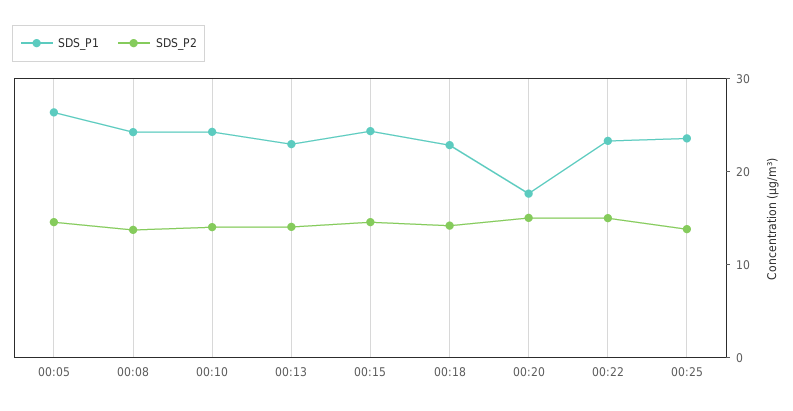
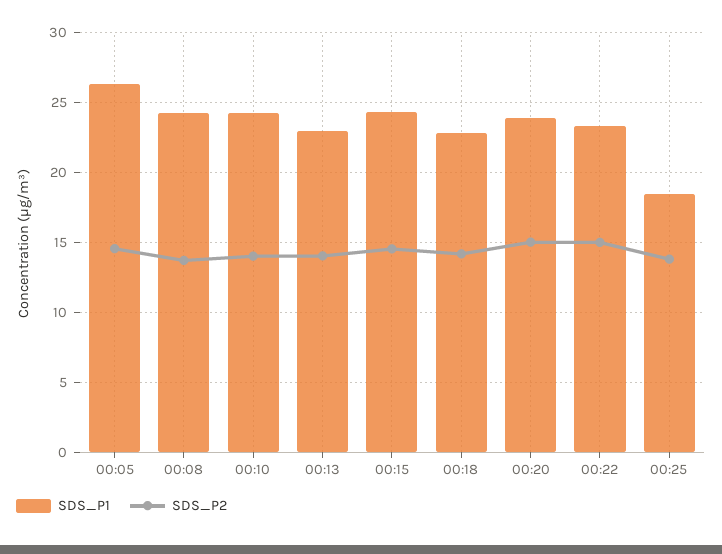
  {
    "SDS_P1": {
      "00:05": 26.5,
      "00:08": 24,
      "00:10": 24.5,
      "00:13": 23,
      "00:15": 24.5,
      "00:18": 23,
-     "00:20": 18,
+     "00:20": 24,
      "00:22": 23.5,
-     "00:25": 24
+     "00:25": 18.5
    },
    "SDS_P2": {
      "00:05": 14.5,
      "00:08": 13.5,
      "00:10": 14,
      "00:13": 14,
      "00:15": 14.5,
      "00:18": 14,
      "00:20": 15,
      "00:22": 15,
      "00:25": 14
    }
  }

